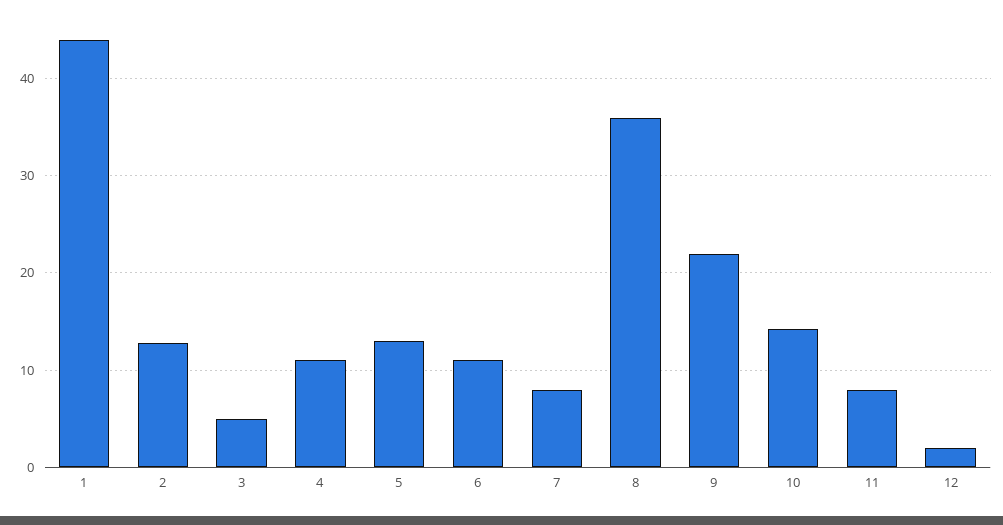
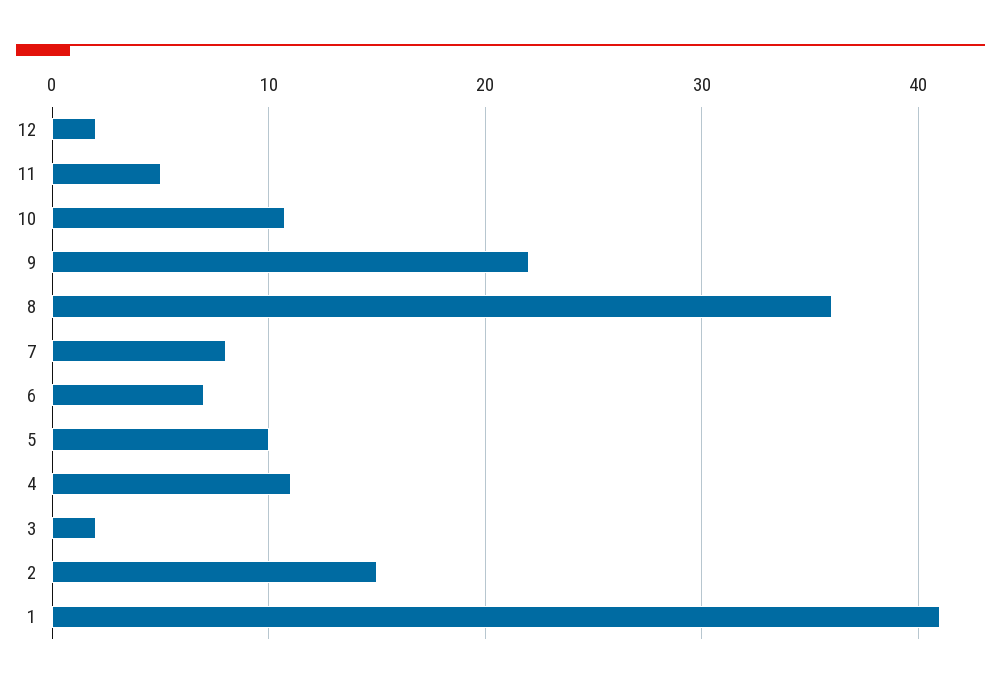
  {
-   "1": 44,
+   "1": 41,
-   "2": 13,
+   "2": 15,
-   "3": 5,
+   "3": 2,
    "4": 11,
-   "5": 13,
+   "5": 10,
-   "6": 11,
+   "6": 7,
    "7": 8,
    "8": 36,
    "9": 22,
-   "10": 14,
+   "10": 11,
-   "11": 8,
+   "11": 5,
    "12": 2
  }

